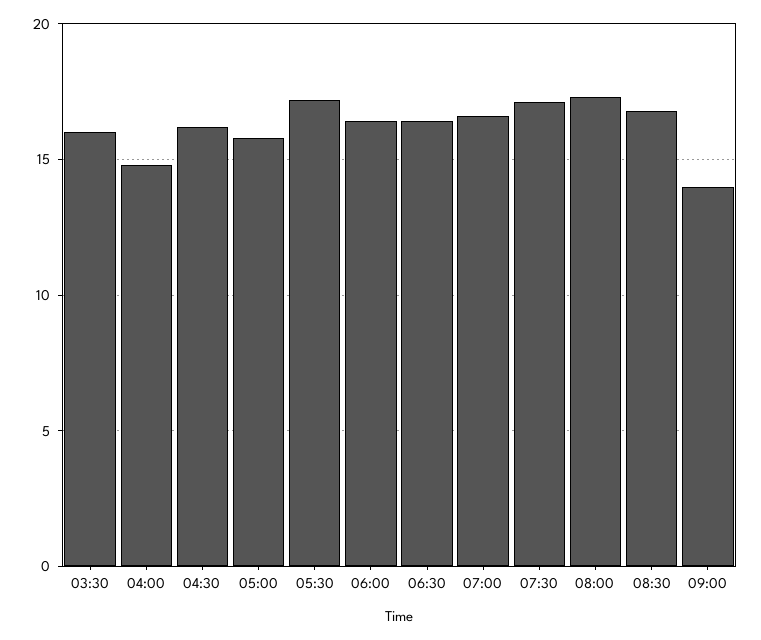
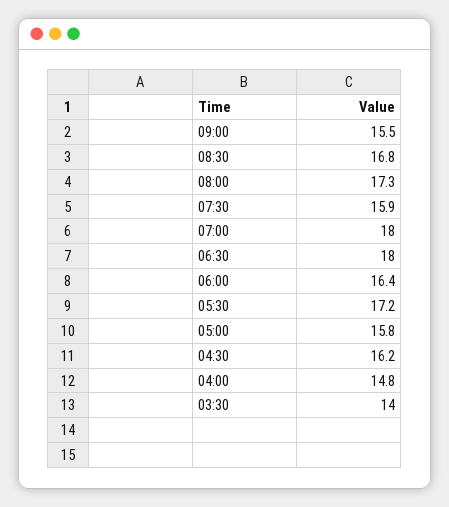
  {
-   "03:30": 16,
+   "03:30": 14,
    "04:00": 14.8,
    "04:30": 16.2,
    "05:00": 15.8,
    "05:30": 17.2,
    "06:00": 16.4,
-   "06:30": 16.5,
+   "06:30": 18,
-   "07:00": 16.5,
+   "07:00": 18,
-   "07:30": 17,
+   "07:30": 15.9,
    "08:00": 17.3,
    "08:30": 16.8,
-   "09:00": 14
+   "09:00": 15.5
  }

